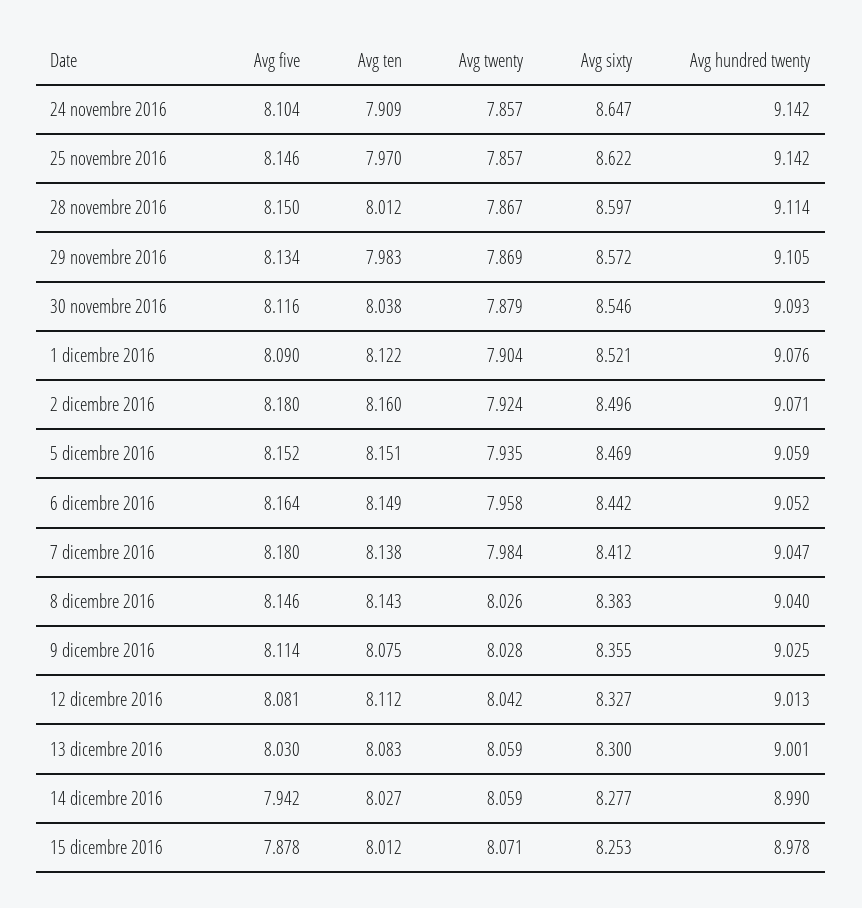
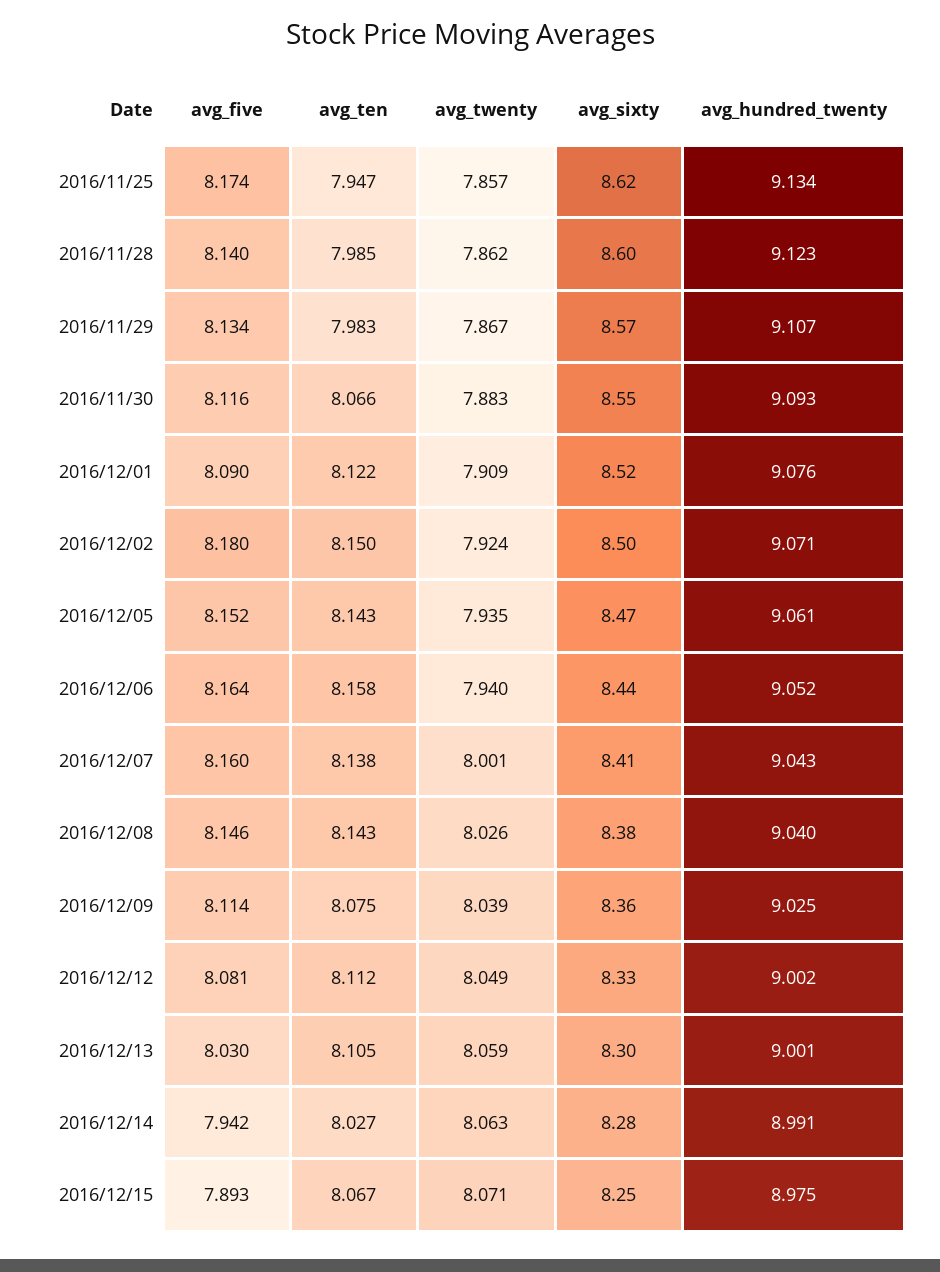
  {
    "Avg five": {
-     "24 novembre 2016": 8.104,
-     "25 novembre 2016": 8.146,
+     "25 novembre 2016": 8.174,
-     "28 novembre 2016": 8.15,
+     "28 novembre 2016": 8.14,
      "29 novembre 2016": 8.134,
      "30 novembre 2016": 8.116,
      "1 dicembre 2016": 8.09,
      "2 dicembre 2016": 8.18,
      "5 dicembre 2016": 8.152,
      "6 dicembre 2016": 8.164,
-     "7 dicembre 2016": 8.18,
+     "7 dicembre 2016": 8.16,
      "8 dicembre 2016": 8.146,
      "9 dicembre 2016": 8.114,
      "12 dicembre 2016": 8.081,
      "13 dicembre 2016": 8.03,
      "14 dicembre 2016": 7.942,
-     "15 dicembre 2016": 7.878
+     "15 dicembre 2016": 7.893
    },
    "Avg ten": {
-     "24 novembre 2016": 7.909,
-     "25 novembre 2016": 7.97,
+     "25 novembre 2016": 7.947,
-     "28 novembre 2016": 8.012,
+     "28 novembre 2016": 7.985,
      "29 novembre 2016": 7.983,
-     "30 novembre 2016": 8.038,
+     "30 novembre 2016": 8.066,
      "1 dicembre 2016": 8.122,
-     "2 dicembre 2016": 8.16,
+     "2 dicembre 2016": 8.15,
-     "5 dicembre 2016": 8.151,
+     "5 dicembre 2016": 8.143,
-     "6 dicembre 2016": 8.149,
+     "6 dicembre 2016": 8.158,
      "7 dicembre 2016": 8.138,
      "8 dicembre 2016": 8.143,
      "9 dicembre 2016": 8.075,
      "12 dicembre 2016": 8.112,
-     "13 dicembre 2016": 8.083,
+     "13 dicembre 2016": 8.105,
      "14 dicembre 2016": 8.027,
-     "15 dicembre 2016": 8.012
+     "15 dicembre 2016": 8.067
    },
    "Avg twenty": {
-     "24 novembre 2016": 7.857,
      "25 novembre 2016": 7.857,
-     "28 novembre 2016": 7.867,
+     "28 novembre 2016": 7.862,
-     "29 novembre 2016": 7.869,
+     "29 novembre 2016": 7.867,
-     "30 novembre 2016": 7.879,
+     "30 novembre 2016": 7.883,
-     "1 dicembre 2016": 7.904,
+     "1 dicembre 2016": 7.909,
      "2 dicembre 2016": 7.924,
      "5 dicembre 2016": 7.935,
-     "6 dicembre 2016": 7.958,
+     "6 dicembre 2016": 7.94,
-     "7 dicembre 2016": 7.984,
+     "7 dicembre 2016": 8.001,
      "8 dicembre 2016": 8.026,
-     "9 dicembre 2016": 8.028,
+     "9 dicembre 2016": 8.039,
-     "12 dicembre 2016": 8.042,
+     "12 dicembre 2016": 8.049,
      "13 dicembre 2016": 8.059,
-     "14 dicembre 2016": 8.059,
+     "14 dicembre 2016": 8.063,
      "15 dicembre 2016": 8.071
    },
    "Avg sixty": {
-     "24 novembre 2016": 8.647,
      "25 novembre 2016": 8.622,
      "28 novembre 2016": 8.597,
      "29 novembre 2016": 8.572,
      "30 novembre 2016": 8.546,
      "1 dicembre 2016": 8.521,
      "2 dicembre 2016": 8.496,
      "5 dicembre 2016": 8.469,
      "6 dicembre 2016": 8.442,
      "7 dicembre 2016": 8.412,
      "8 dicembre 2016": 8.383,
      "9 dicembre 2016": 8.355,
      "12 dicembre 2016": 8.327,
      "13 dicembre 2016": 8.3,
      "14 dicembre 2016": 8.277,
      "15 dicembre 2016": 8.253
    },
    "Avg hundred twenty": {
-     "24 novembre 2016": 9.142,
-     "25 novembre 2016": 9.142,
+     "25 novembre 2016": 9.134,
-     "28 novembre 2016": 9.114,
+     "28 novembre 2016": 9.123,
-     "29 novembre 2016": 9.105,
+     "29 novembre 2016": 9.107,
      "30 novembre 2016": 9.093,
      "1 dicembre 2016": 9.076,
      "2 dicembre 2016": 9.071,
-     "5 dicembre 2016": 9.059,
+     "5 dicembre 2016": 9.061,
      "6 dicembre 2016": 9.052,
-     "7 dicembre 2016": 9.047,
+     "7 dicembre 2016": 9.043,
      "8 dicembre 2016": 9.04,
      "9 dicembre 2016": 9.025,
-     "12 dicembre 2016": 9.013,
+     "12 dicembre 2016": 9.002,
      "13 dicembre 2016": 9.001,
-     "14 dicembre 2016": 8.99,
+     "14 dicembre 2016": 8.991,
-     "15 dicembre 2016": 8.978
+     "15 dicembre 2016": 8.975
    }
  }

